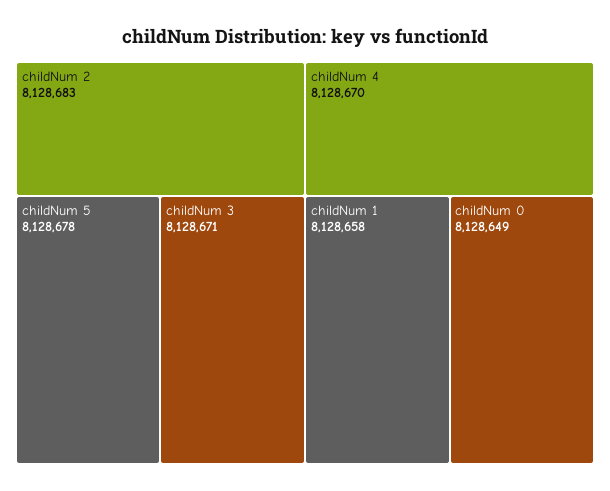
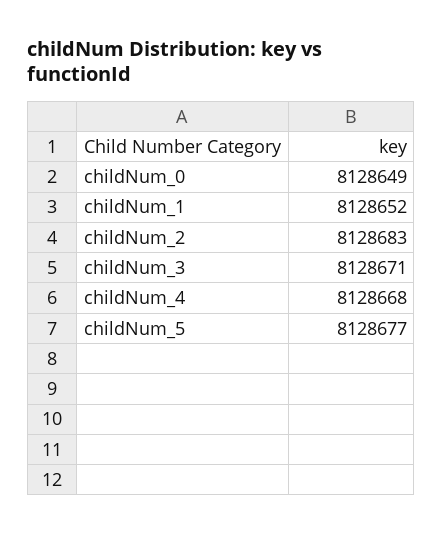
  {
    "childNum 2": 8128683,
-   "childNum 5": 8128678,
+   "childNum 5": 8128677,
    "childNum 3": 8128671,
-   "childNum 4": 8128670,
+   "childNum 4": 8128668,
-   "childNum 1": 8128658,
+   "childNum 1": 8128652,
    "childNum 0": 8128649
  }

